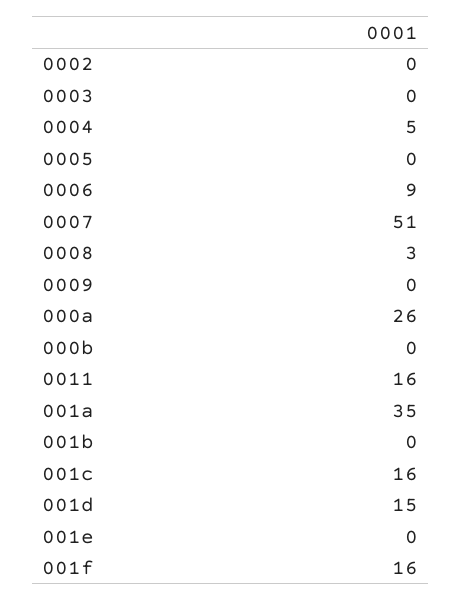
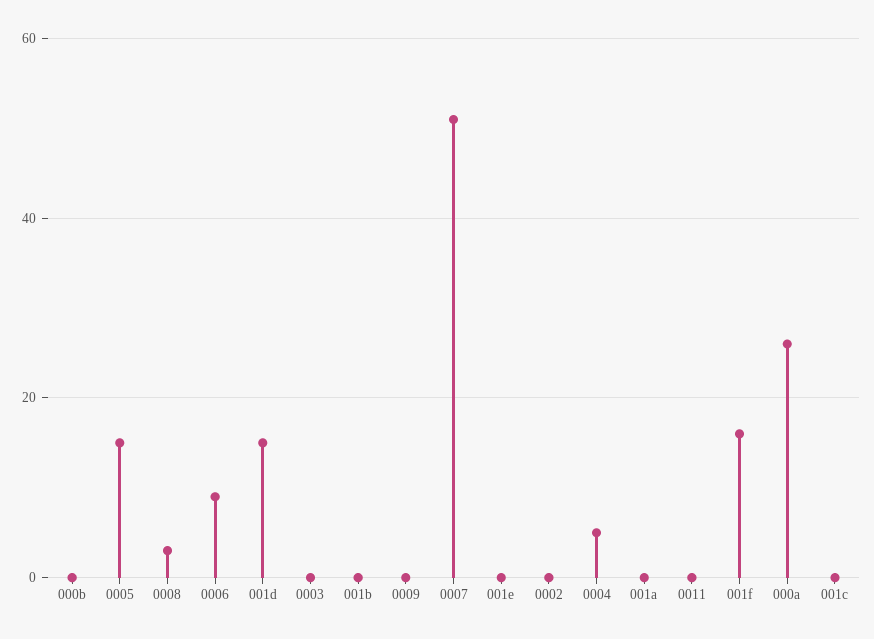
  {
    "0002": 0,
    "0003": 0,
    "0004": 5,
-   "0005": 0,
+   "0005": 15,
    "0006": 9,
    "0007": 51,
    "0008": 3,
    "0009": 0,
    "000a": 26,
    "000b": 0,
-   "0011": 16,
+   "0011": 0,
-   "001a": 35,
+   "001a": 0,
    "001b": 0,
-   "001c": 16,
+   "001c": 0,
    "001d": 15,
    "001e": 0,
    "001f": 16
  }

